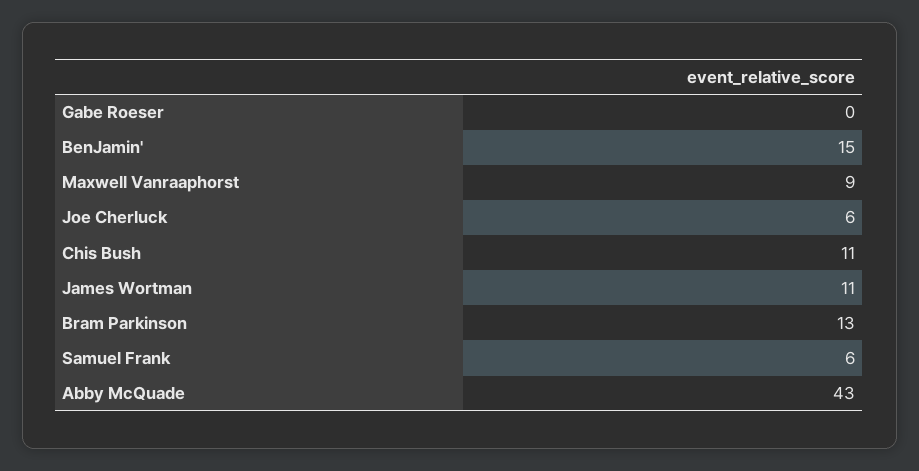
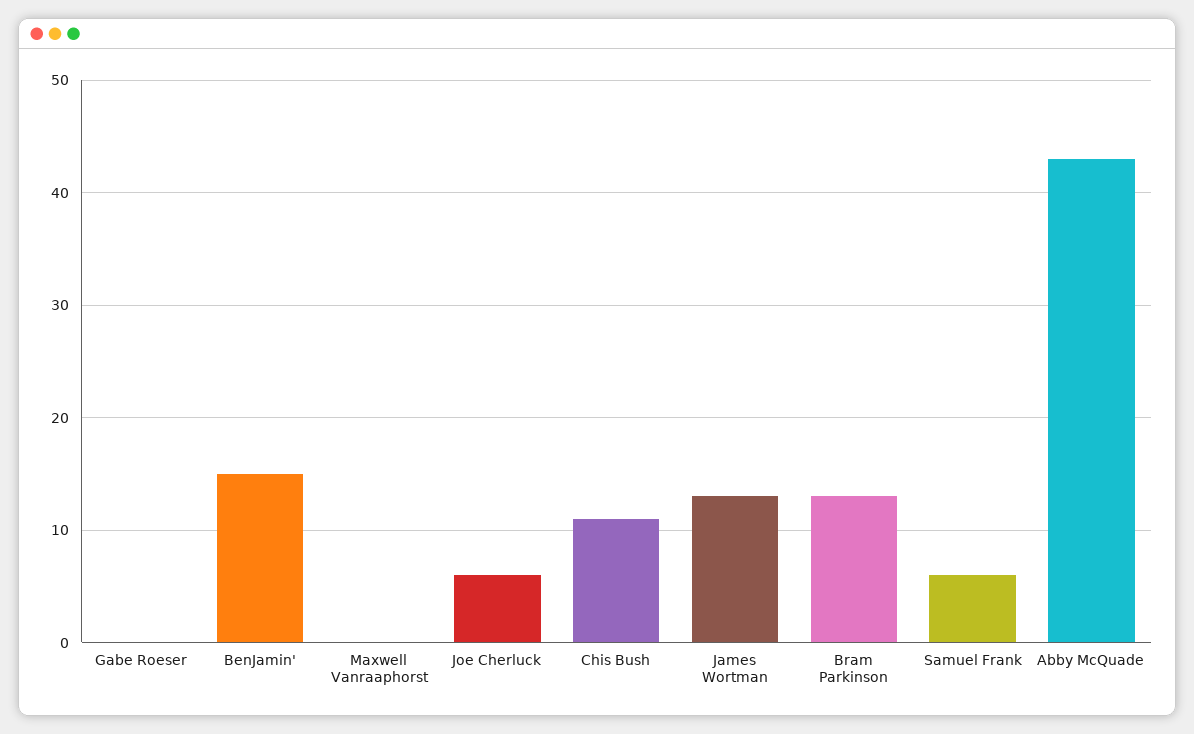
  {
    "Gabe Roeser": 0,
    "BenJamin'": 15,
-   "Maxwell Vanraaphorst": 9,
+   "Maxwell Vanraaphorst": 0,
    "Joe Cherluck": 6,
    "Chis Bush": 11,
-   "James Wortman": 11,
+   "James Wortman": 13,
    "Bram Parkinson": 13,
    "Samuel Frank": 6,
    "Abby McQuade": 43
  }

